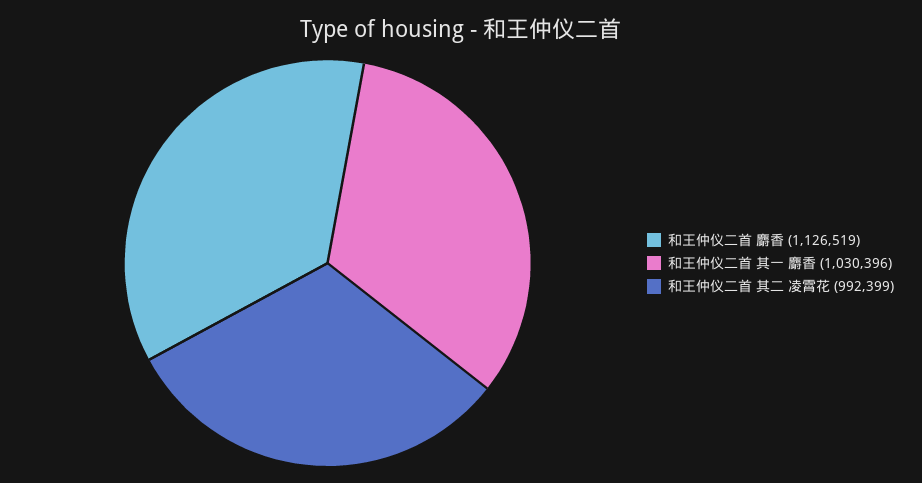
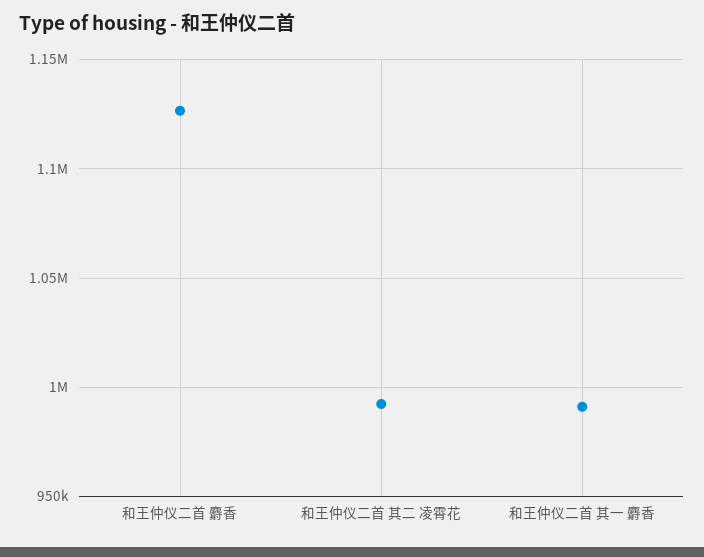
  {
    "和王仲仪二首 麝香": 1126519,
-   "和王仲仪二首 其一 麝香": 1030396,
+   "和王仲仪二首 其一 麝香": 990000,
    "和王仲仪二首 其二 凌霄花": 992399
  }

